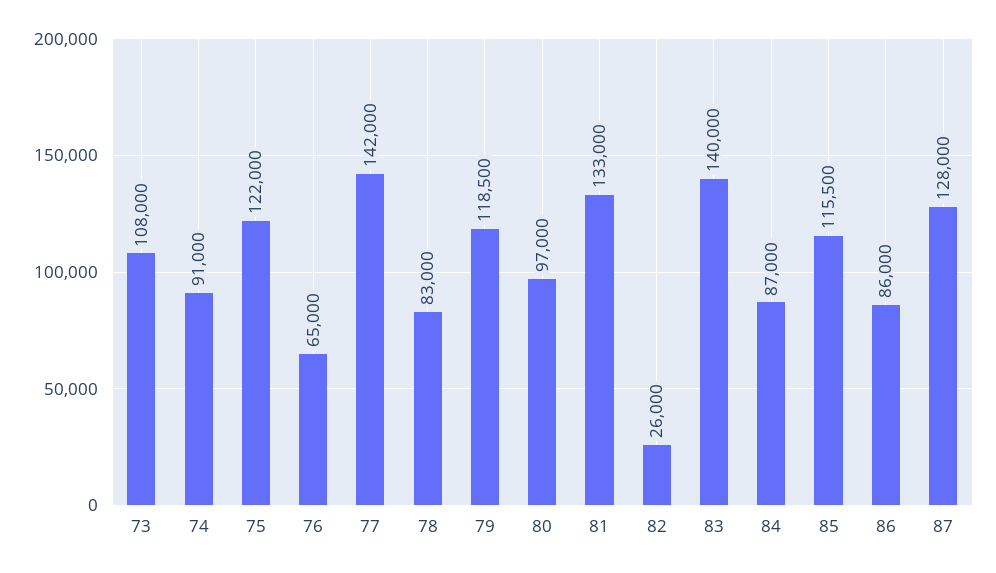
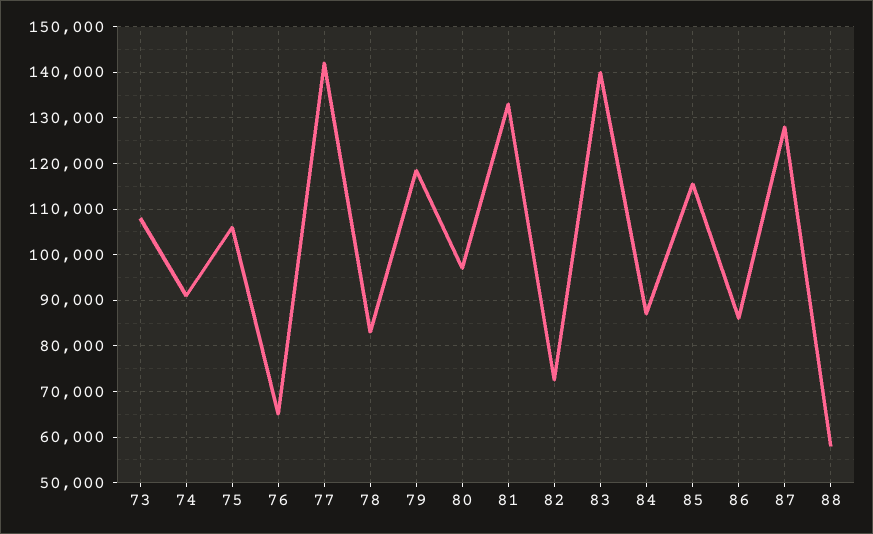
  {
    "73": 108000,
    "74": 91000,
-   "75": 122000,
+   "75": 106000,
    "76": 65000,
    "77": 142000,
    "78": 83000,
    "79": 118500,
    "80": 97000,
    "81": 133000,
-   "82": 26000,
+   "82": 72000,
    "83": 140000,
    "84": 87000,
    "85": 115500,
    "86": 86000,
-   "87": 128000
+   "87": 128000,
+   "88": 58000
  }

